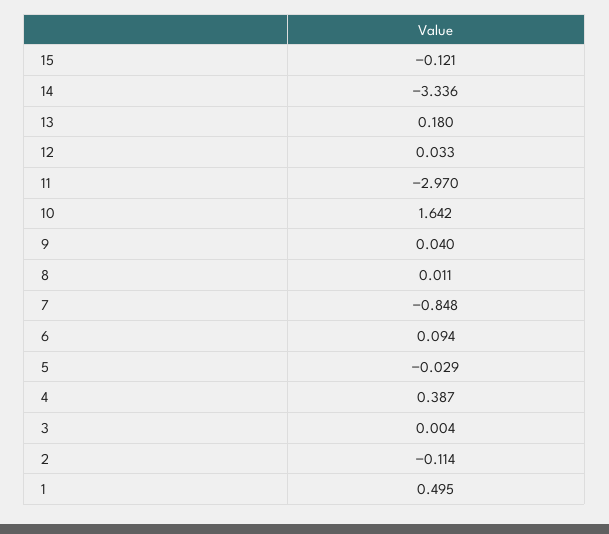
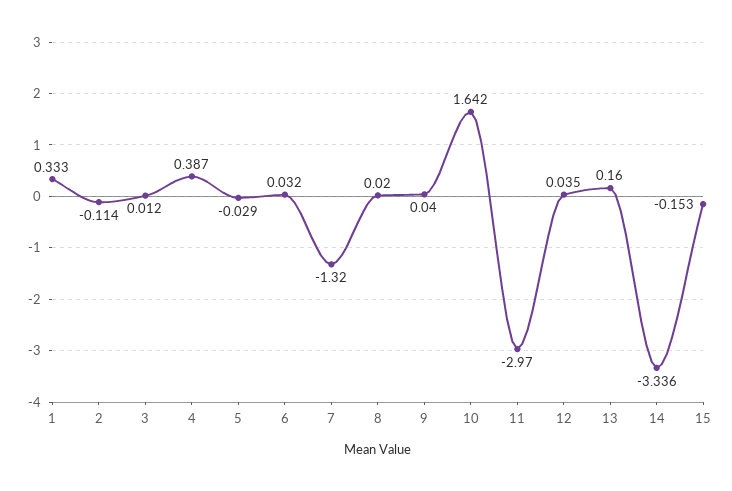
  {
-   "15": -0.121,
+   "15": -0.153,
    "14": -3.336,
-   "13": 0.18,
+   "13": 0.16,
-   "12": 0.033,
+   "12": 0.035,
    "11": -2.97,
    "10": 1.642,
    "9": 0.04,
-   "8": 0.011,
+   "8": 0.02,
-   "7": -0.848,
+   "7": -1.32,
-   "6": 0.094,
+   "6": 0.032,
    "5": -0.029,
    "4": 0.387,
-   "3": 0.004,
+   "3": 0.012,
    "2": -0.114,
-   "1": 0.495
+   "1": 0.333
  }

